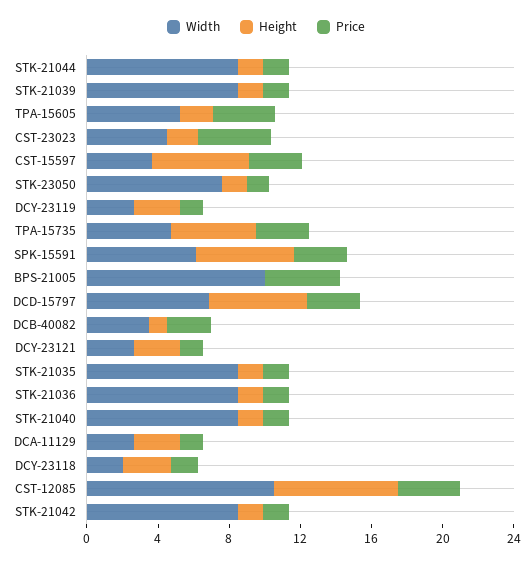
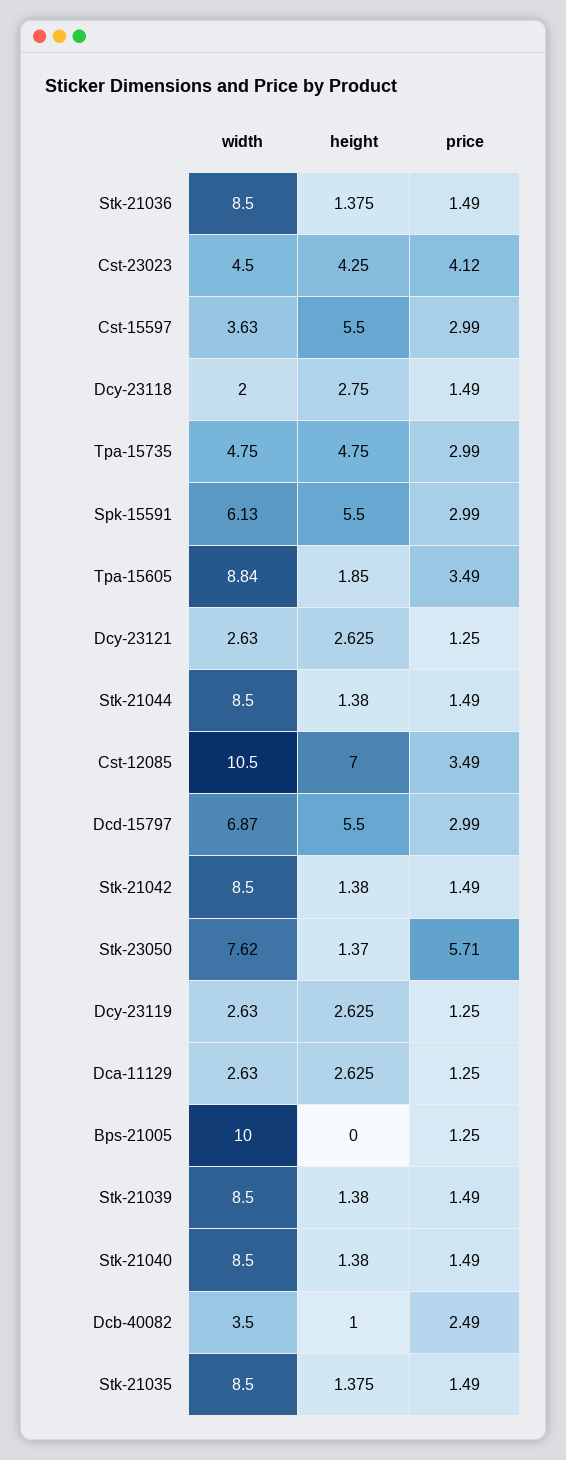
  {
    "Width": {
      "STK-21044": 8.5,
      "STK-21039": 8.5,
-     "TPA-15605": 5,
+     "TPA-15605": 8.84,
      "CST-23023": 4.5,
      "CST-15597": 3.63,
      "STK-23050": 7.62,
      "DCY-23119": 2.63,
      "TPA-15735": 4.75,
      "SPK-15591": 6.13,
      "BPS-21005": 10,
      "DCD-15797": 6.87,
      "DCB-40082": 3.5,
      "DCY-23121": 2.63,
      "STK-21035": 8.5,
      "STK-21036": 8.5,
      "STK-21040": 8.5,
      "DCA-11129": 2.63,
      "DCY-23118": 2,
      "CST-12085": 10.5,
      "STK-21042": 8.5
    },
    "Height": {
      "STK-21044": 1.38,
      "STK-21039": 1.38,
      "TPA-15605": 1.85,
-     "CST-23023": 2,
+     "CST-23023": 4.25,
      "CST-15597": 5.5,
      "STK-23050": 1.37,
      "DCY-23119": 2.625,
      "TPA-15735": 4.75,
      "SPK-15591": 5.5,
      "BPS-21005": 0,
      "DCD-15797": 5.5,
      "DCB-40082": 1,
      "DCY-23121": 2.625,
      "STK-21035": 1.375,
      "STK-21036": 1.375,
      "STK-21040": 1.38,
      "DCA-11129": 2.625,
      "DCY-23118": 2.75,
      "CST-12085": 7,
      "STK-21042": 1.38
    },
    "Price": {
      "STK-21044": 1.49,
      "STK-21039": 1.49,
      "TPA-15605": 3.49,
      "CST-23023": 4.12,
      "CST-15597": 2.99,
-     "STK-23050": 1,
+     "STK-23050": 5.71,
      "DCY-23119": 1.25,
      "TPA-15735": 2.99,
      "SPK-15591": 2.99,
-     "BPS-21005": 4,
+     "BPS-21005": 1.25,
      "DCD-15797": 2.99,
      "DCB-40082": 2.49,
      "DCY-23121": 1.25,
      "STK-21035": 1.49,
      "STK-21036": 1.49,
      "STK-21040": 1.49,
      "DCA-11129": 1.25,
      "DCY-23118": 1.49,
      "CST-12085": 3.49,
      "STK-21042": 1.49
    }
  }

